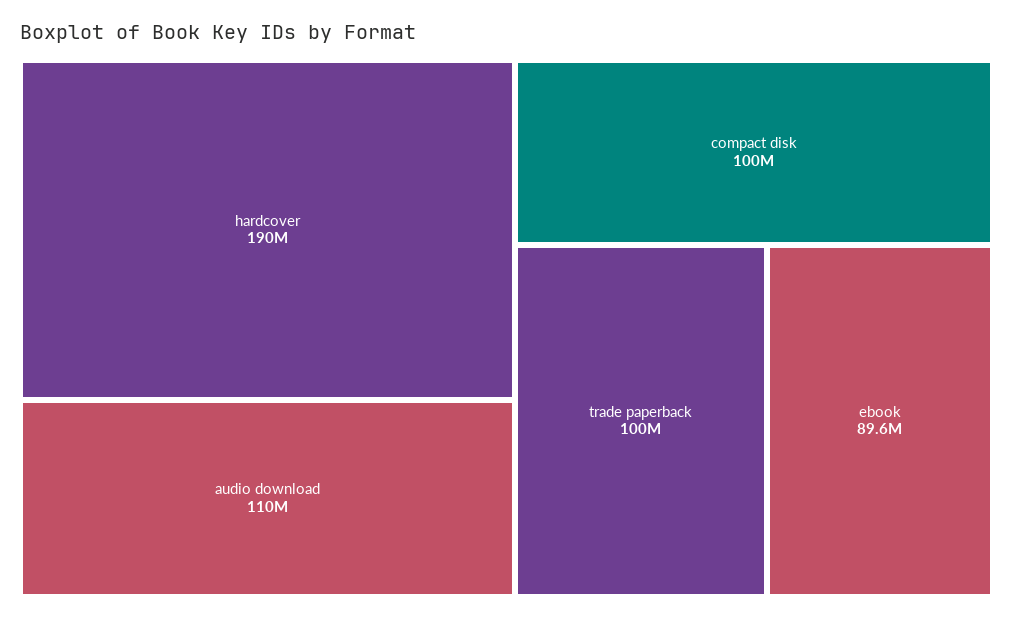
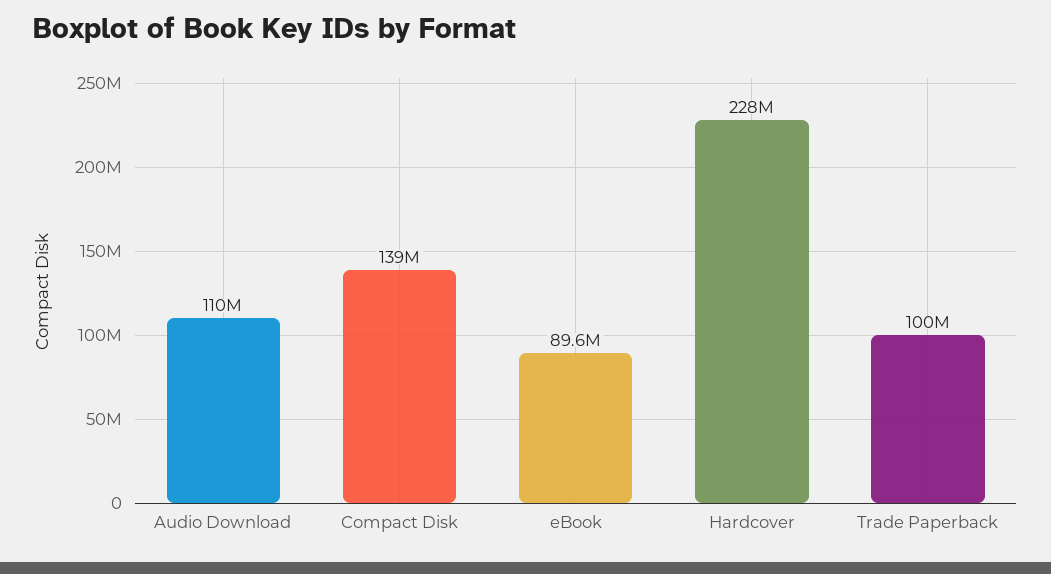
  {
-   "hardcover": 190000000,
+   "hardcover": 228000000,
    "audio download": 110000000,
-   "compact disk": 100000000,
+   "compact disk": 139000000,
    "trade paperback": 100000000,
    "ebook": 89600000
  }

